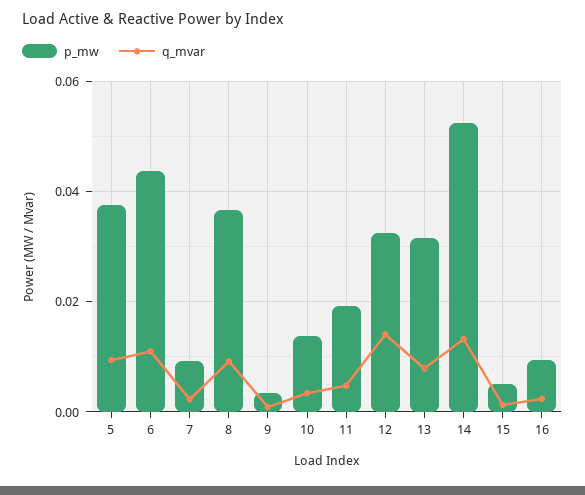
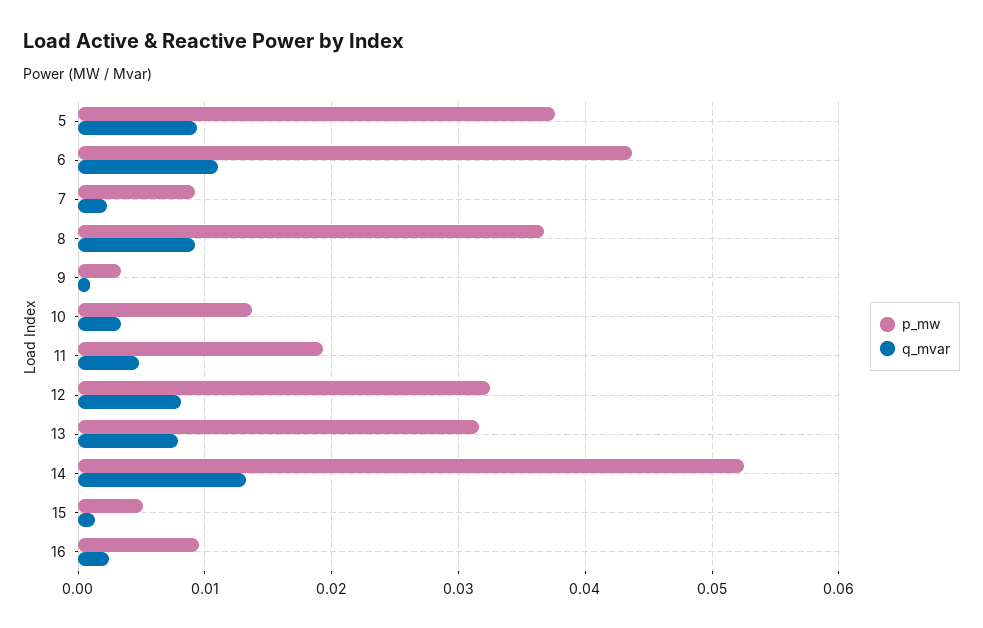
  {
    "p_mw": {
      "5": 0.038,
      "6": 0.044,
      "7": 0.009,
      "8": 0.037,
      "9": 0.003,
      "10": 0.014,
      "11": 0.019,
      "12": 0.033,
      "13": 0.032,
      "14": 0.053,
      "15": 0.005,
      "16": 0.01
    },
    "q_mvar": {
      "5": 0.009,
      "6": 0.011,
      "7": 0.002,
      "8": 0.009,
      "9": 0.001,
      "10": 0.003,
      "11": 0.005,
-     "12": 0.014,
+     "12": 0.008,
      "13": 0.008,
      "14": 0.013,
      "15": 0.001,
      "16": 0.002
    }
  }

